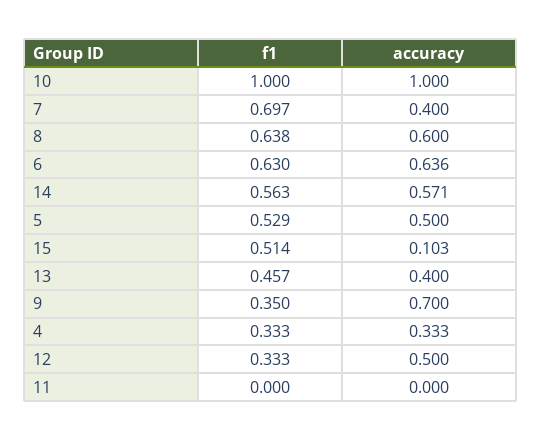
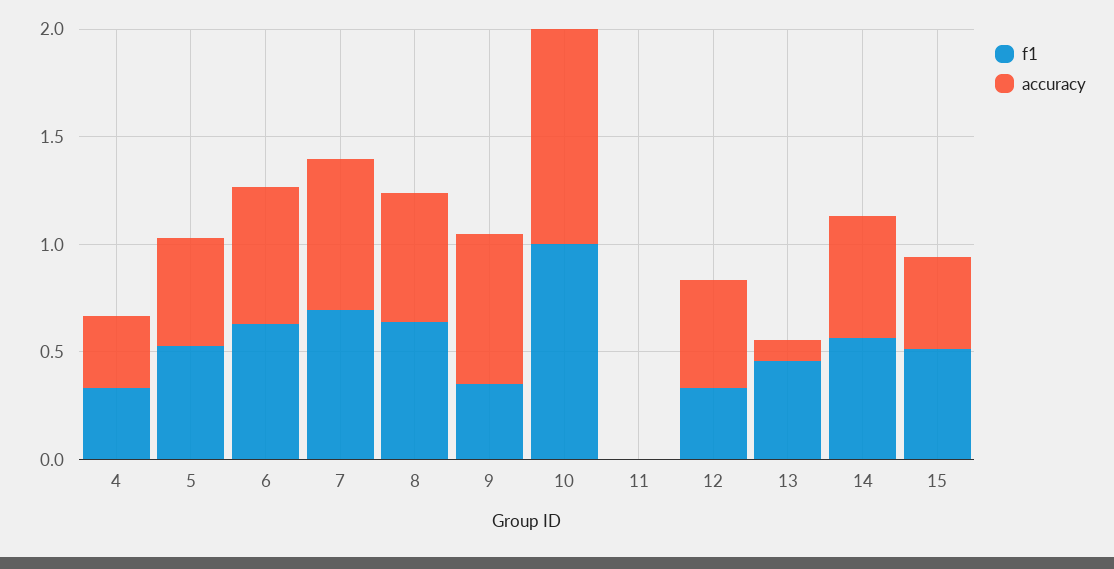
  {
    "f1": {
      "10": 1,
      "7": 0.697,
      "8": 0.638,
      "6": 0.63,
      "14": 0.563,
      "5": 0.529,
      "15": 0.514,
      "13": 0.457,
      "9": 0.35,
      "4": 0.333,
      "12": 0.333,
      "11": 0
    },
    "accuracy": {
      "10": 1,
-     "7": 0.4,
+     "7": 0.7,
      "8": 0.6,
      "6": 0.636,
      "14": 0.571,
      "5": 0.5,
-     "15": 0.103,
+     "15": 0.4,
-     "13": 0.4,
+     "13": 0.1,
      "9": 0.7,
      "4": 0.333,
      "12": 0.5,
      "11": 0
    }
  }

